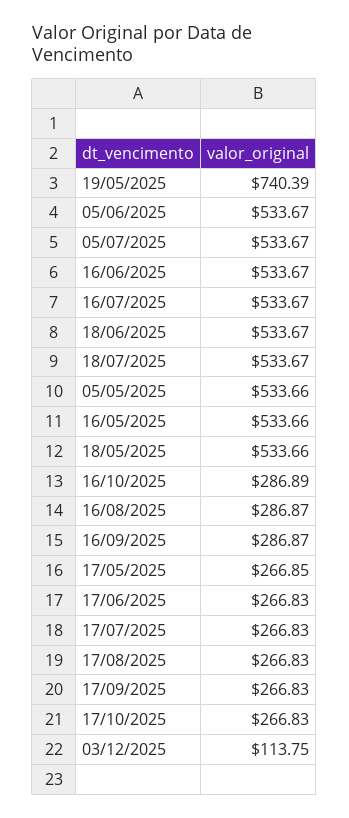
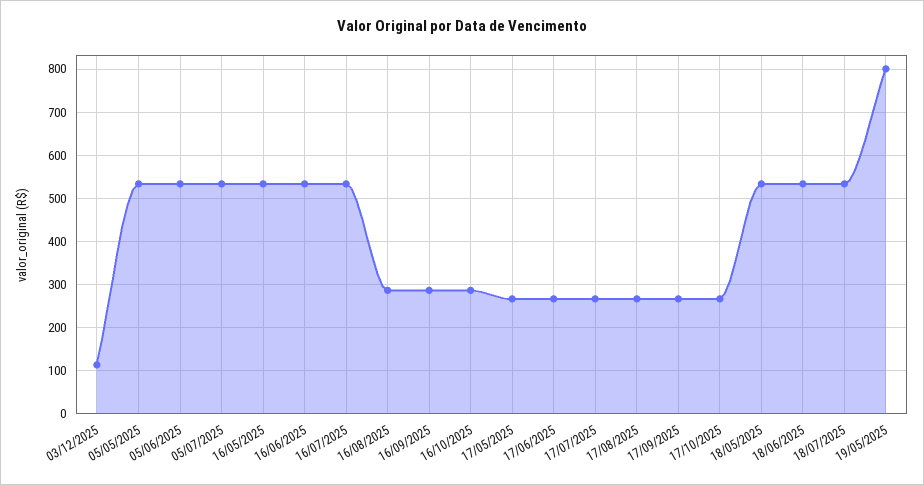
  {
-   "19/05/2025": 740.39,
+   "19/05/2025": 800,
    "05/06/2025": 533.67,
    "05/07/2025": 533.67,
    "16/06/2025": 533.67,
    "16/07/2025": 533.67,
    "18/06/2025": 533.67,
    "18/07/2025": 533.67,
    "05/05/2025": 533.66,
    "16/05/2025": 533.66,
    "18/05/2025": 533.66,
    "16/10/2025": 286.89,
    "16/08/2025": 286.87,
    "16/09/2025": 286.87,
    "17/05/2025": 266.85,
    "17/06/2025": 266.83,
    "17/07/2025": 266.83,
    "17/08/2025": 266.83,
    "17/09/2025": 266.83,
    "17/10/2025": 266.83,
    "03/12/2025": 113.75
  }

